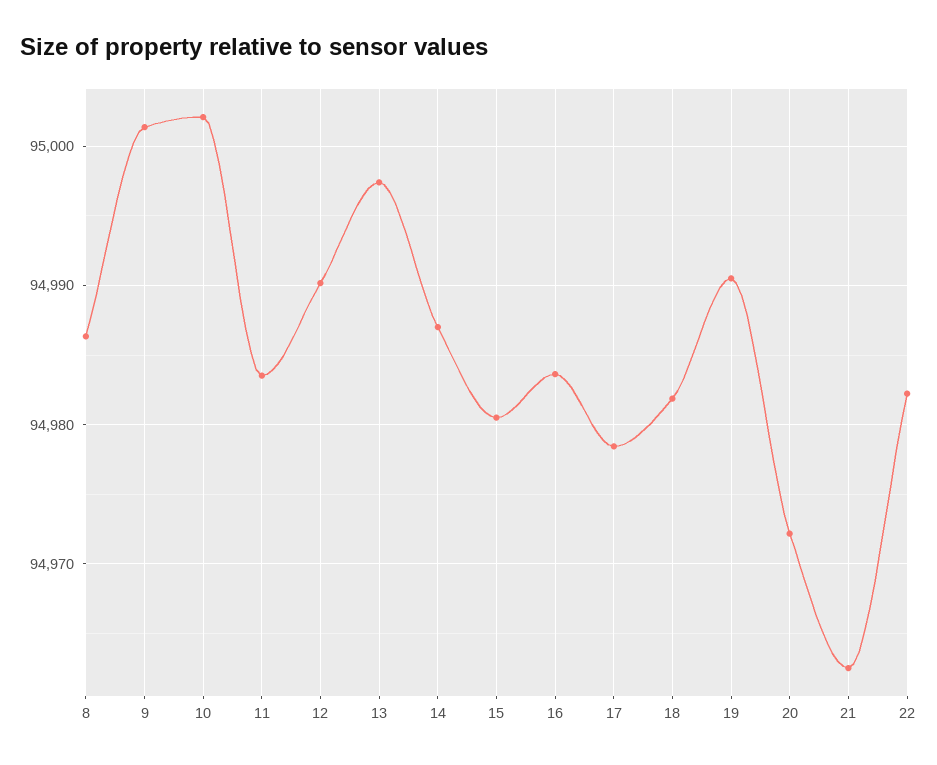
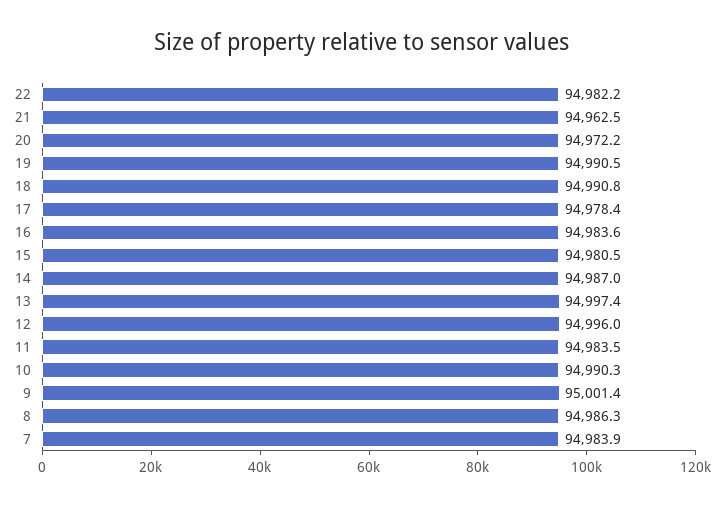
  {
    "8": 94986.3,
    "9": 95001.4,
-   "10": 95002,
+   "10": 94990.3,
    "11": 94983.5,
-   "12": 94990,
+   "12": 94996,
    "13": 94997.4,
    "14": 94987,
    "15": 94980.5,
    "16": 94983.6,
    "17": 94978.4,
-   "18": 94982,
+   "18": 94990.8,
    "19": 94990.5,
    "20": 94972.2,
    "21": 94962.5,
-   "22": 94982.2
+   "22": 94982.2,
+   "7": 94983.9
  }

